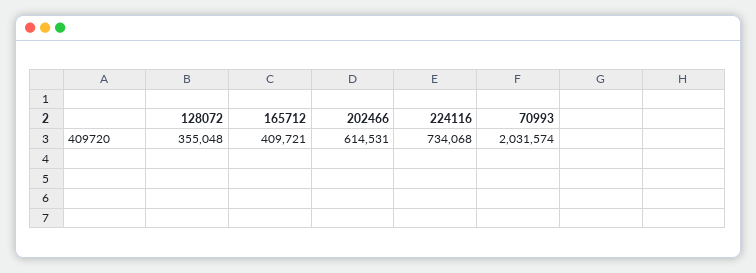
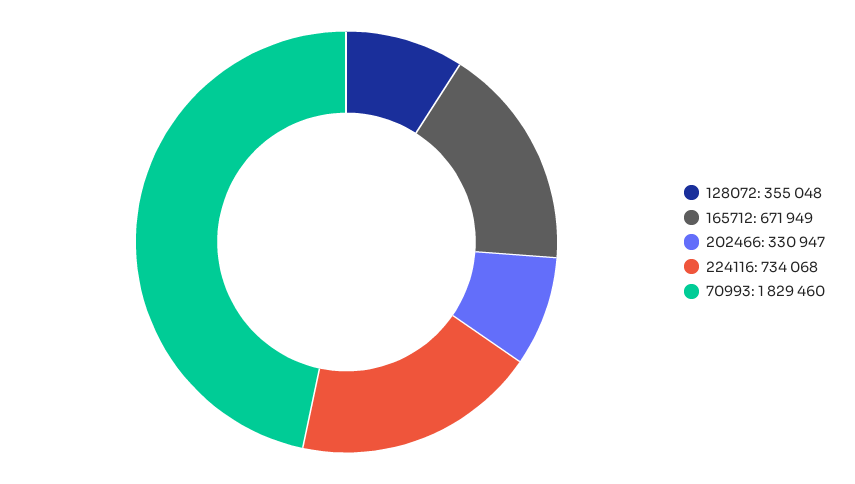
  {
    "128072": 355048,
-   "165712": 409721,
+   "165712": 671949,
-   "202466": 614531,
+   "202466": 330947,
    "224116": 734068,
-   "70993": 2031574
+   "70993": 1829460
  }

